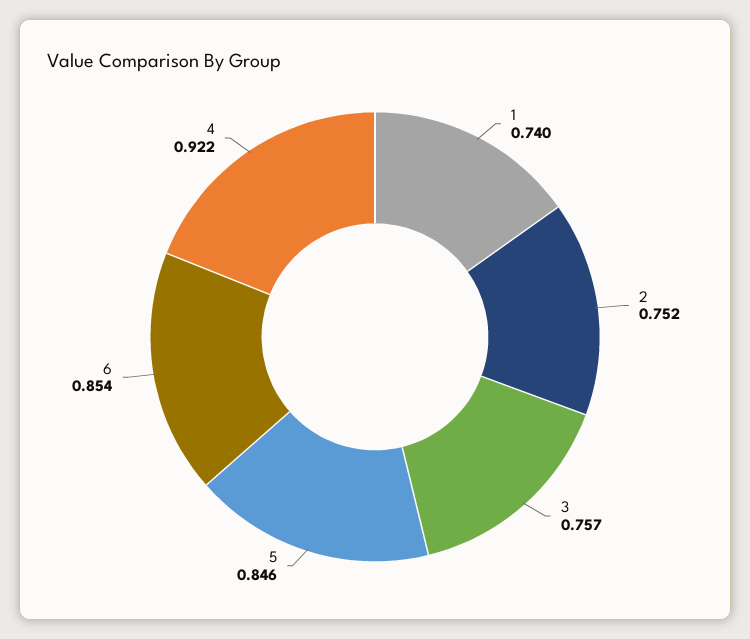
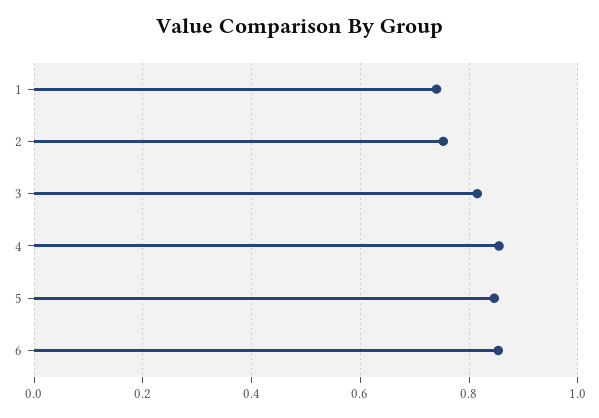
  {
    "1": 0.74,
    "2": 0.752,
-   "3": 0.757,
+   "3": 0.82,
    "5": 0.846,
    "6": 0.854,
-   "4": 0.922
+   "4": 0.86
  }

